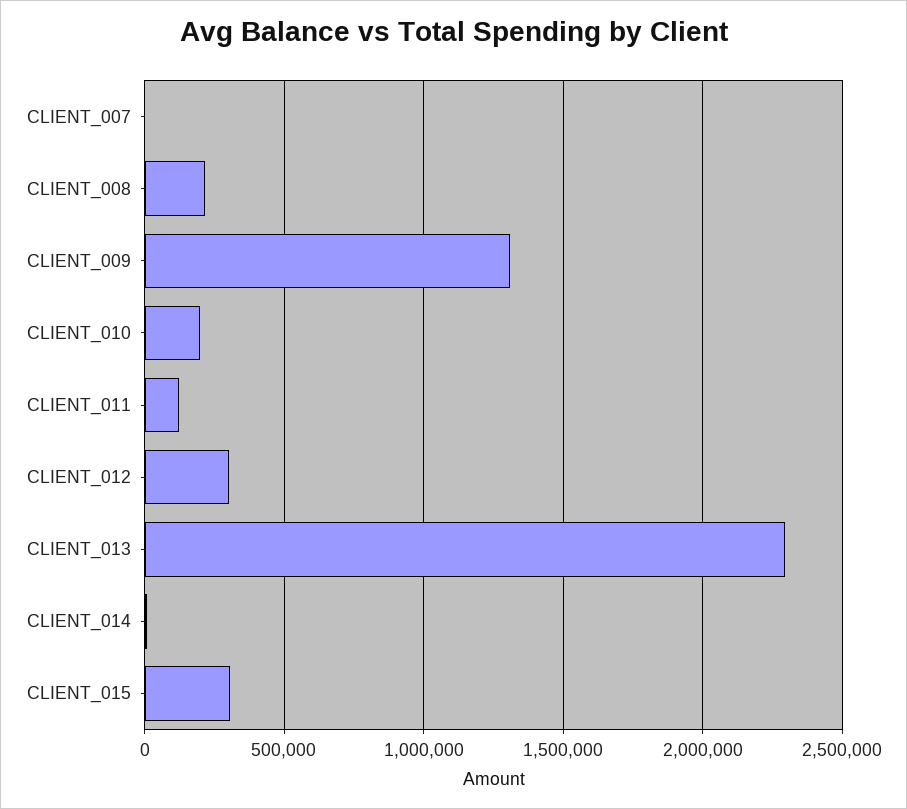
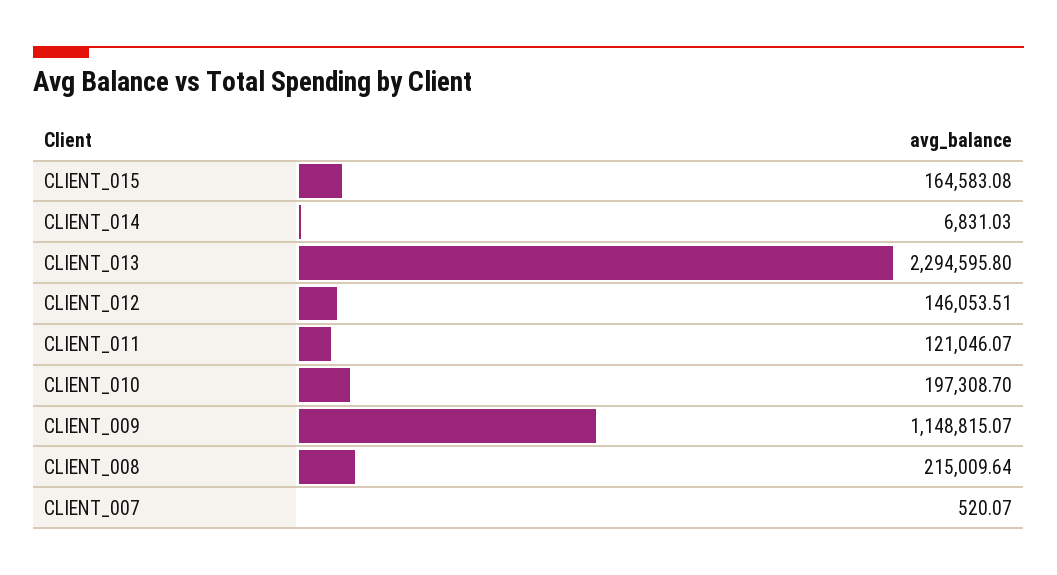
  {
    "CLIENT_007": 520.07,
    "CLIENT_008": 215009.64,
-   "CLIENT_009": 1300000,
+   "CLIENT_009": 1148815.07,
    "CLIENT_010": 197308.7,
    "CLIENT_011": 121046.07,
-   "CLIENT_012": 300000,
+   "CLIENT_012": 146053.51,
    "CLIENT_013": 2294595.8,
    "CLIENT_014": 6831.03,
-   "CLIENT_015": 300000
+   "CLIENT_015": 164583.08
  }

